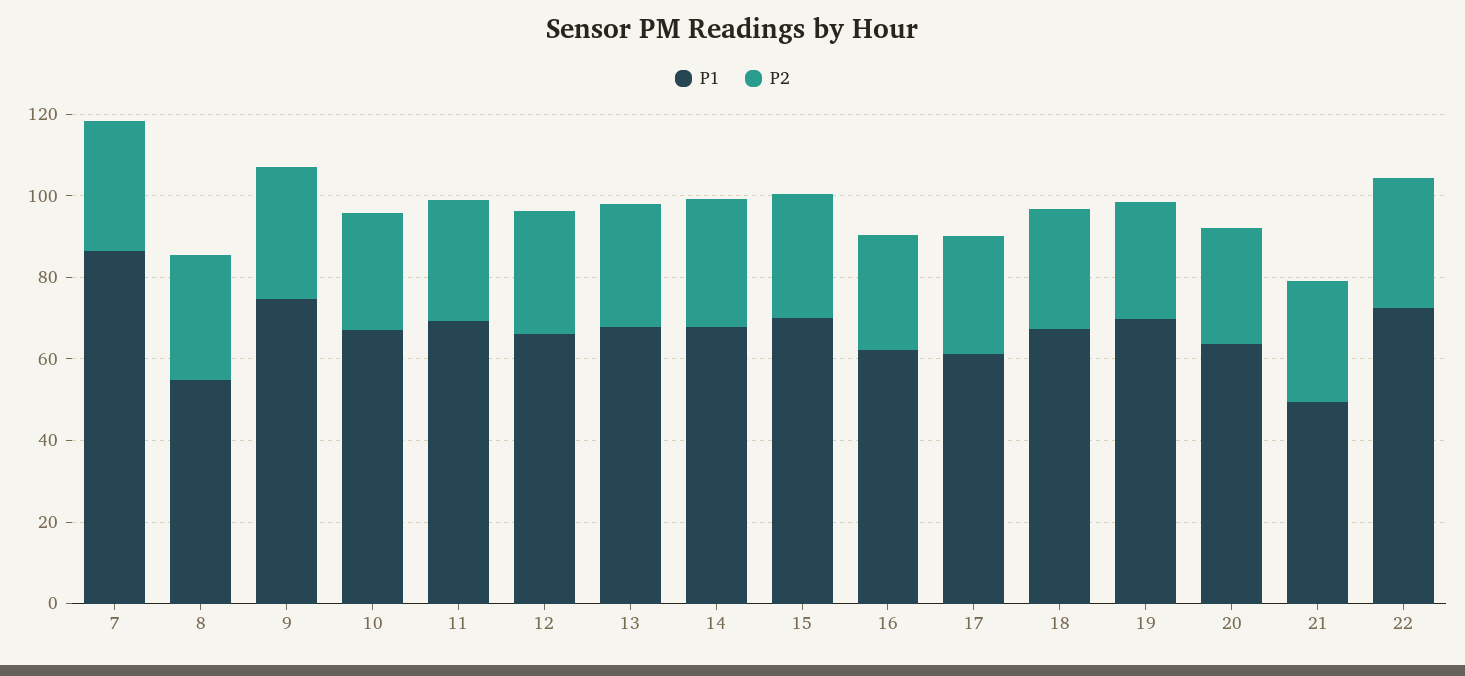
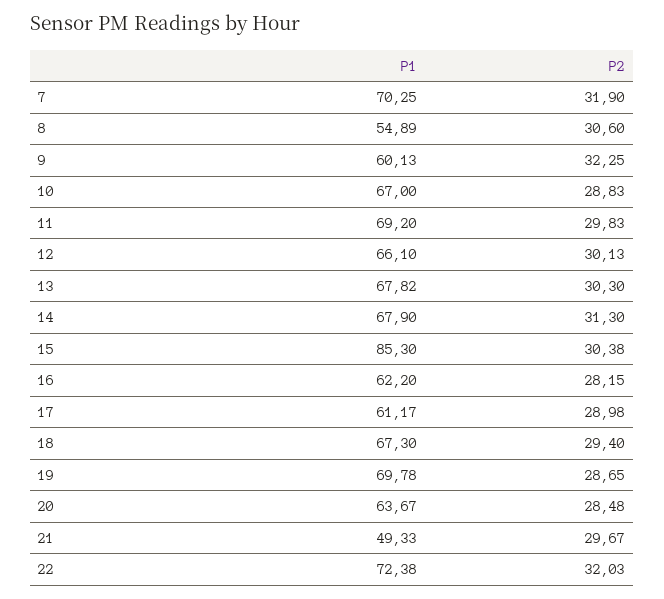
  {
    "P1": {
-     "7": 85,
+     "7": 70.25,
      "8": 54.89,
-     "9": 75,
+     "9": 60.13,
      "10": 67,
      "11": 69.2,
      "12": 66.1,
      "13": 67.82,
      "14": 67.9,
-     "15": 70,
+     "15": 85.3,
      "16": 62.2,
      "17": 61.17,
      "18": 67.3,
      "19": 69.78,
      "20": 63.67,
      "21": 49.33,
      "22": 72.38
    },
    "P2": {
      "7": 31.9,
      "8": 30.6,
      "9": 32.25,
      "10": 28.83,
      "11": 29.83,
      "12": 30.13,
      "13": 30.3,
      "14": 31.3,
      "15": 30.38,
      "16": 28.15,
      "17": 28.98,
      "18": 29.4,
      "19": 28.65,
      "20": 28.48,
      "21": 29.67,
      "22": 32.03
    }
  }

